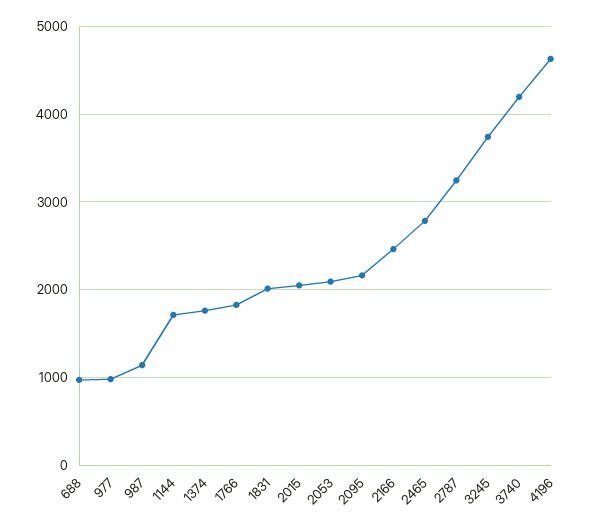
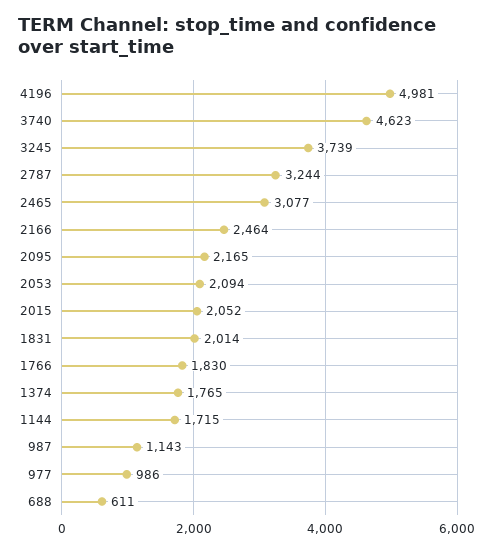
  {
-   "688": 1000,
+   "688": 611,
    "977": 986,
    "987": 1143,
    "1144": 1715,
    "1374": 1765,
    "1766": 1830,
    "1831": 2014,
    "2015": 2052,
    "2053": 2094,
    "2095": 2165,
    "2166": 2464,
-   "2465": 2800,
+   "2465": 3077,
    "2787": 3244,
    "3245": 3739,
-   "3740": 4200,
+   "3740": 4623,
-   "4196": 4600
+   "4196": 4981
  }

